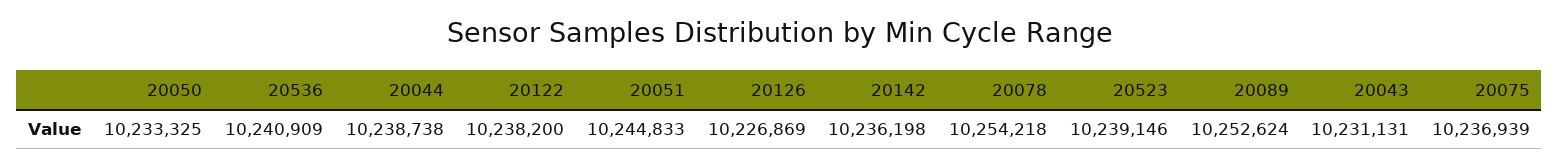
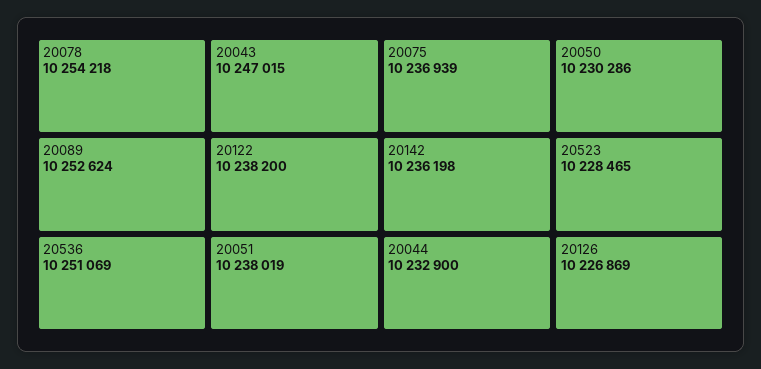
  {
-   "20050": 10233325,
+   "20050": 10230286,
-   "20536": 10240909,
+   "20536": 10251069,
-   "20044": 10238738,
+   "20044": 10232900,
    "20122": 10238200,
-   "20051": 10244833,
+   "20051": 10238019,
    "20126": 10226869,
    "20142": 10236198,
    "20078": 10254218,
-   "20523": 10239146,
+   "20523": 10228465,
    "20089": 10252624,
-   "20043": 10231131,
+   "20043": 10247015,
    "20075": 10236939
  }

